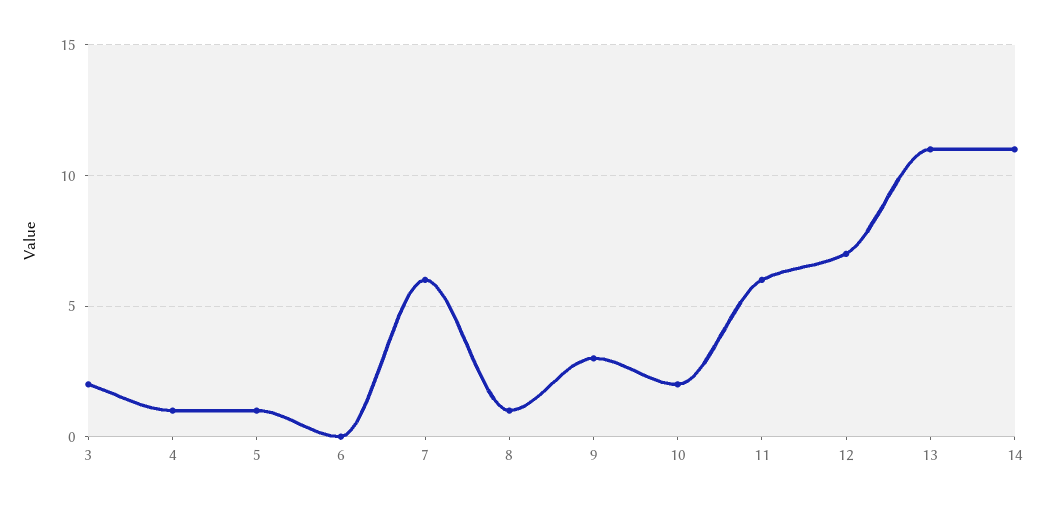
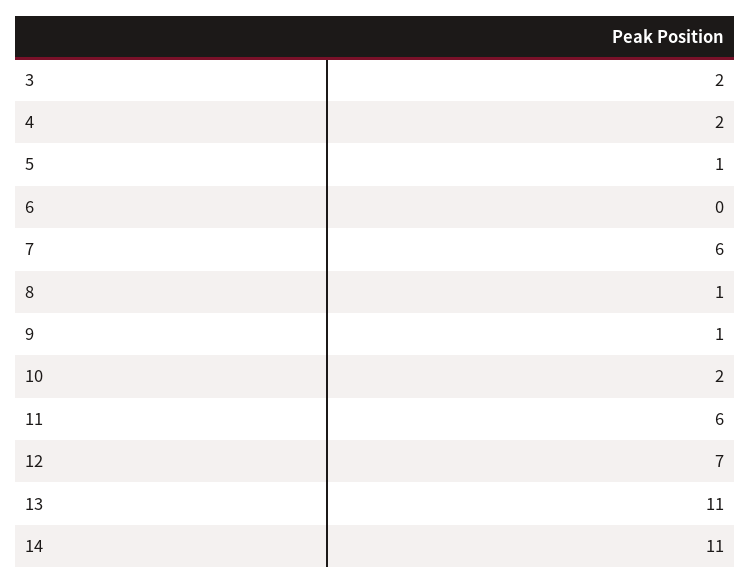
  {
    "3": 2,
-   "4": 1,
+   "4": 2,
    "5": 1,
    "6": 0,
    "7": 6,
    "8": 1,
-   "9": 3,
+   "9": 1,
    "10": 2,
    "11": 6,
    "12": 7,
    "13": 11,
    "14": 11
  }

